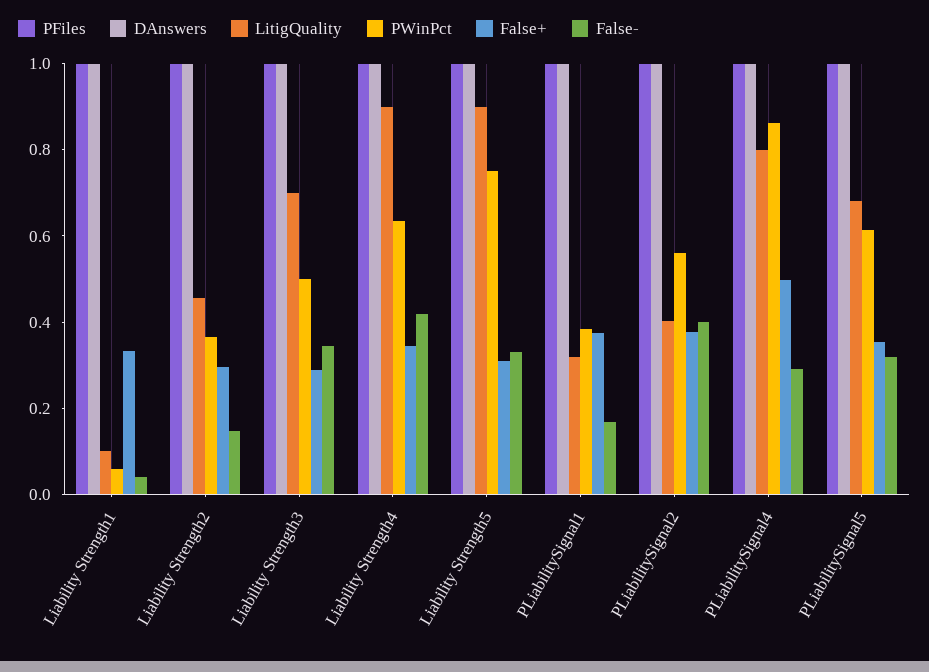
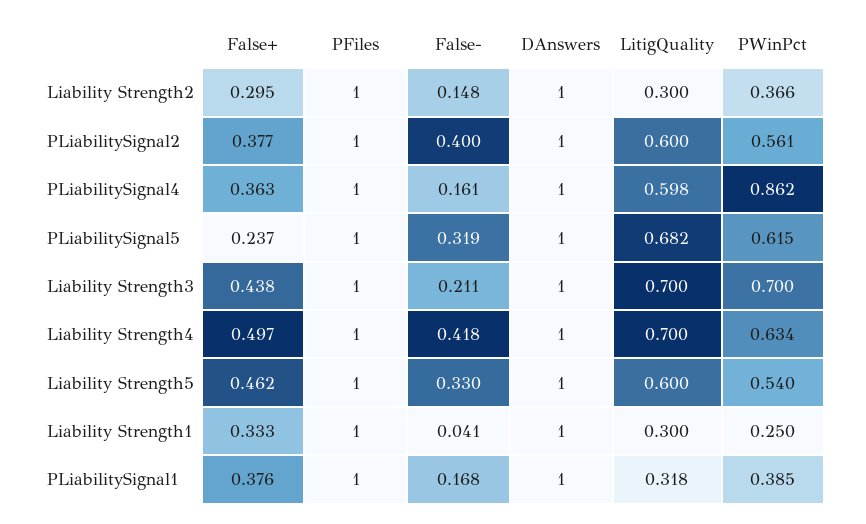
  {
    "PFiles": {
      "Liability Strength1": 1,
      "Liability Strength2": 1,
      "Liability Strength3": 1,
      "Liability Strength4": 1,
      "Liability Strength5": 1,
      "PLiabilitySignal1": 1,
      "PLiabilitySignal2": 1,
      "PLiabilitySignal4": 1,
      "PLiabilitySignal5": 1
    },
    "DAnswers": {
      "Liability Strength1": 1,
      "Liability Strength2": 1,
      "Liability Strength3": 1,
      "Liability Strength4": 1,
      "Liability Strength5": 1,
      "PLiabilitySignal1": 1,
      "PLiabilitySignal2": 1,
      "PLiabilitySignal4": 1,
      "PLiabilitySignal5": 1
    },
    "LitigQuality": {
-     "Liability Strength1": 0.1,
+     "Liability Strength1": 0.3,
-     "Liability Strength2": 0.45,
+     "Liability Strength2": 0.3,
      "Liability Strength3": 0.7,
-     "Liability Strength4": 0.9,
+     "Liability Strength4": 0.7,
-     "Liability Strength5": 0.9,
+     "Liability Strength5": 0.6,
      "PLiabilitySignal1": 0.318,
-     "PLiabilitySignal2": 0.4,
+     "PLiabilitySignal2": 0.6,
-     "PLiabilitySignal4": 0.8,
+     "PLiabilitySignal4": 0.598,
      "PLiabilitySignal5": 0.682
    },
    "PWinPct": {
-     "Liability Strength1": 0.05,
+     "Liability Strength1": 0.25,
      "Liability Strength2": 0.366,
-     "Liability Strength3": 0.5,
+     "Liability Strength3": 0.7,
      "Liability Strength4": 0.634,
-     "Liability Strength5": 0.75,
+     "Liability Strength5": 0.54,
      "PLiabilitySignal1": 0.385,
      "PLiabilitySignal2": 0.561,
      "PLiabilitySignal4": 0.862,
      "PLiabilitySignal5": 0.615
    },
    "False+": {
      "Liability Strength1": 0.333,
      "Liability Strength2": 0.295,
-     "Liability Strength3": 0.3,
+     "Liability Strength3": 0.438,
-     "Liability Strength4": 0.35,
+     "Liability Strength4": 0.497,
-     "Liability Strength5": 0.3,
+     "Liability Strength5": 0.462,
      "PLiabilitySignal1": 0.376,
      "PLiabilitySignal2": 0.377,
-     "PLiabilitySignal4": 0.5,
+     "PLiabilitySignal4": 0.363,
-     "PLiabilitySignal5": 0.35
+     "PLiabilitySignal5": 0.237
    },
    "False-": {
      "Liability Strength1": 0.041,
      "Liability Strength2": 0.148,
-     "Liability Strength3": 0.35,
+     "Liability Strength3": 0.211,
      "Liability Strength4": 0.418,
      "Liability Strength5": 0.33,
      "PLiabilitySignal1": 0.168,
      "PLiabilitySignal2": 0.4,
-     "PLiabilitySignal4": 0.3,
+     "PLiabilitySignal4": 0.161,
      "PLiabilitySignal5": 0.319
    }
  }

